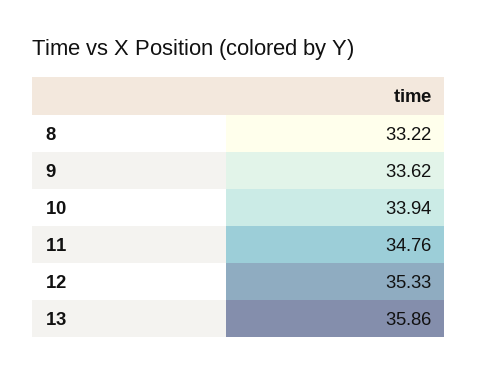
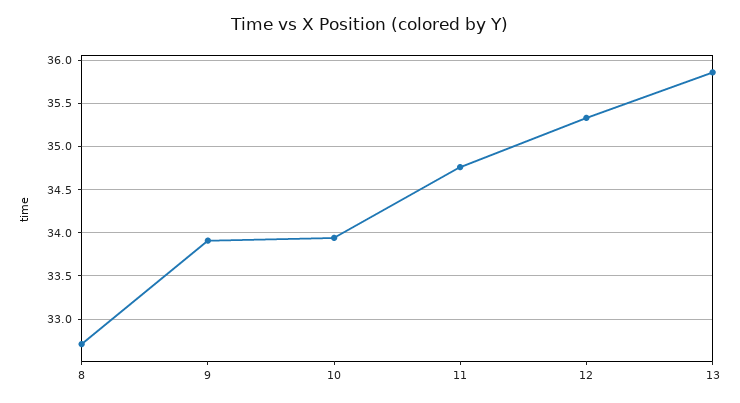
  {
-   "8": 33.22,
+   "8": 32.7,
-   "9": 33.62,
+   "9": 33.9,
    "10": 33.94,
    "11": 34.76,
    "12": 35.33,
    "13": 35.86
  }

